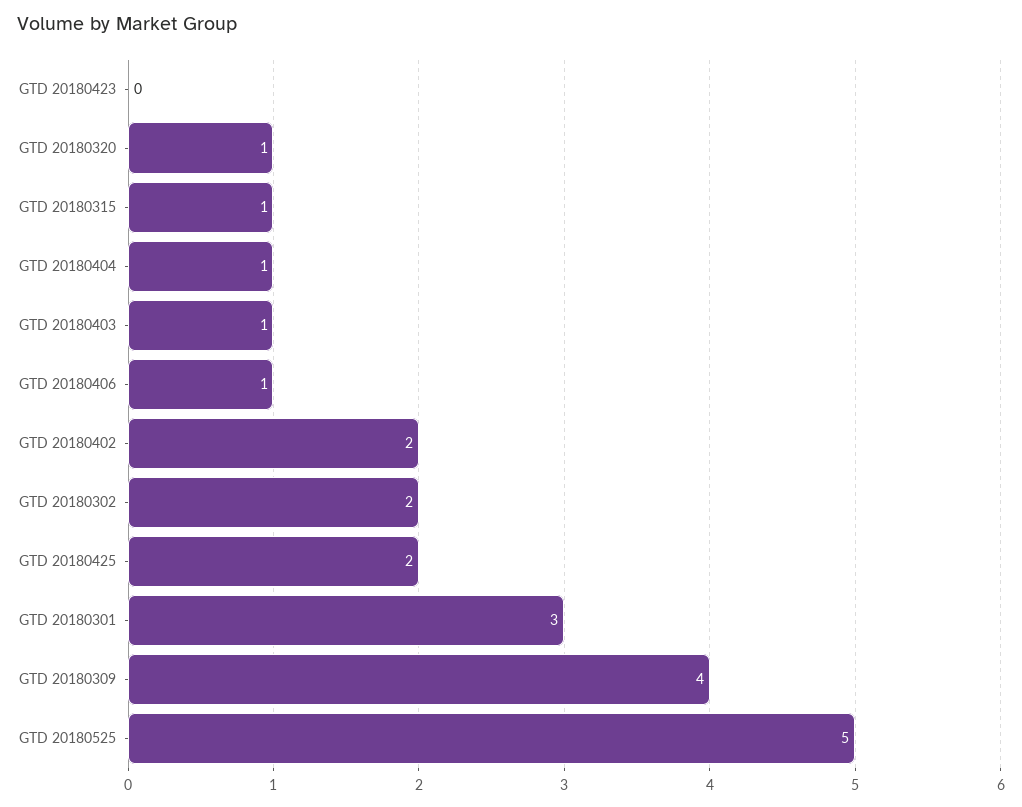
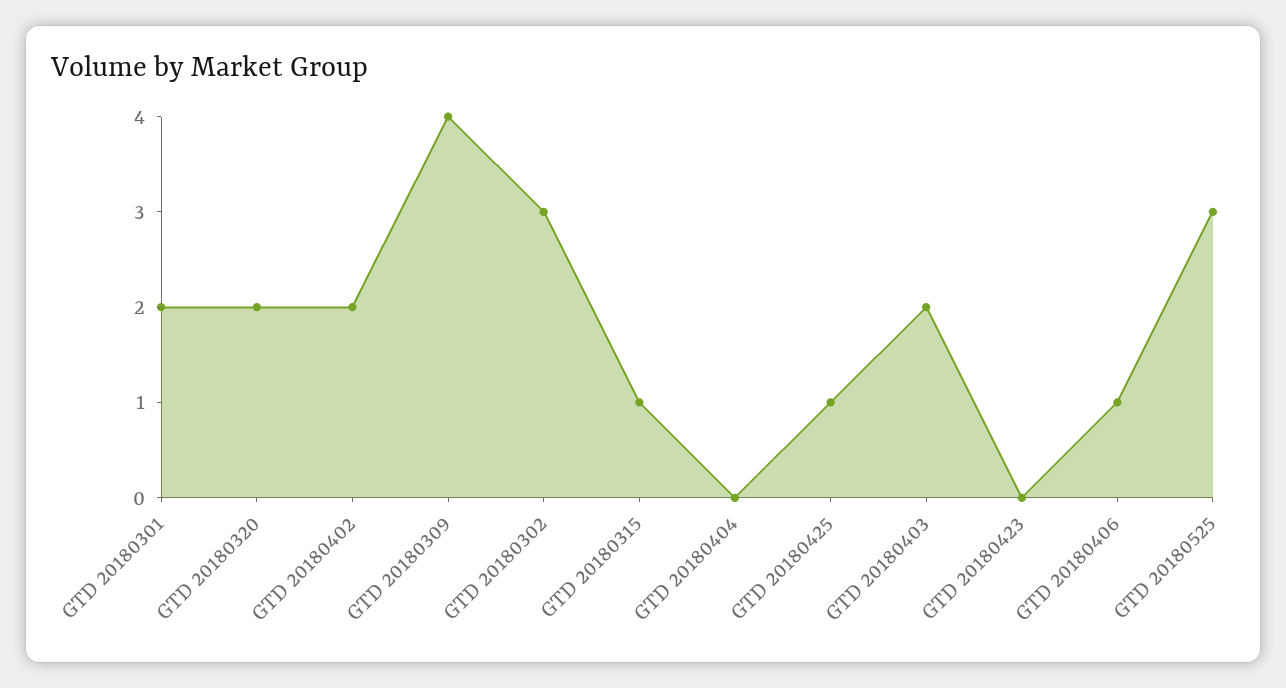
  {
    "GTD 20180423": 0,
-   "GTD 20180320": 1,
+   "GTD 20180320": 2,
    "GTD 20180315": 1,
-   "GTD 20180404": 1,
+   "GTD 20180404": 0,
-   "GTD 20180403": 1,
+   "GTD 20180403": 2,
    "GTD 20180406": 1,
    "GTD 20180402": 2,
-   "GTD 20180302": 2,
+   "GTD 20180302": 3,
-   "GTD 20180425": 2,
+   "GTD 20180425": 1,
-   "GTD 20180301": 3,
+   "GTD 20180301": 2,
    "GTD 20180309": 4,
-   "GTD 20180525": 5
+   "GTD 20180525": 3
  }

